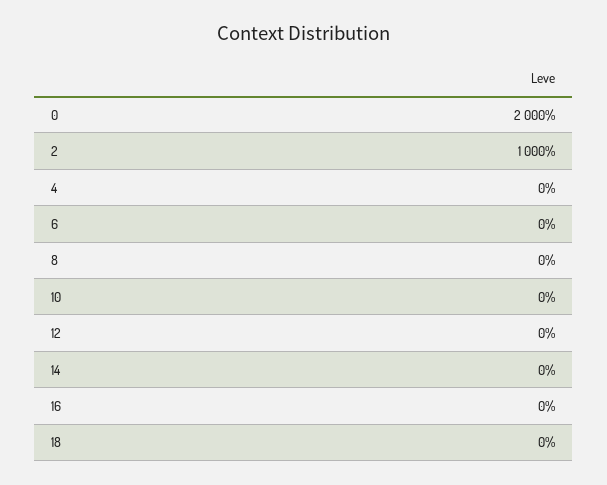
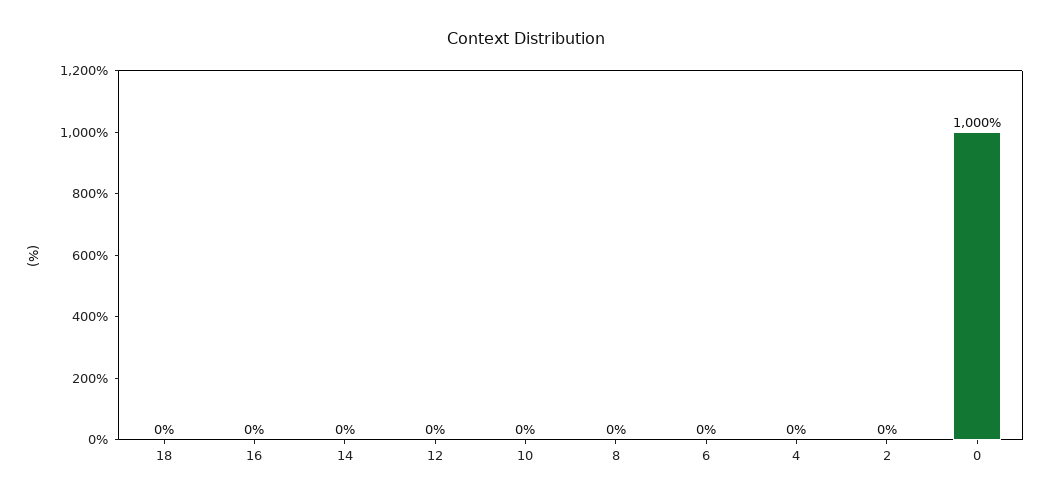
  {
-   "0": 2000,
+   "0": 1000,
-   "2": 1000,
+   "2": 0,
    "4": 0,
    "6": 0,
    "8": 0,
    "10": 0,
    "12": 0,
    "14": 0,
    "16": 0,
    "18": 0
  }

